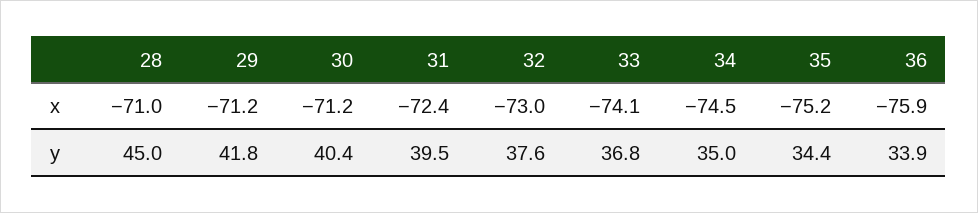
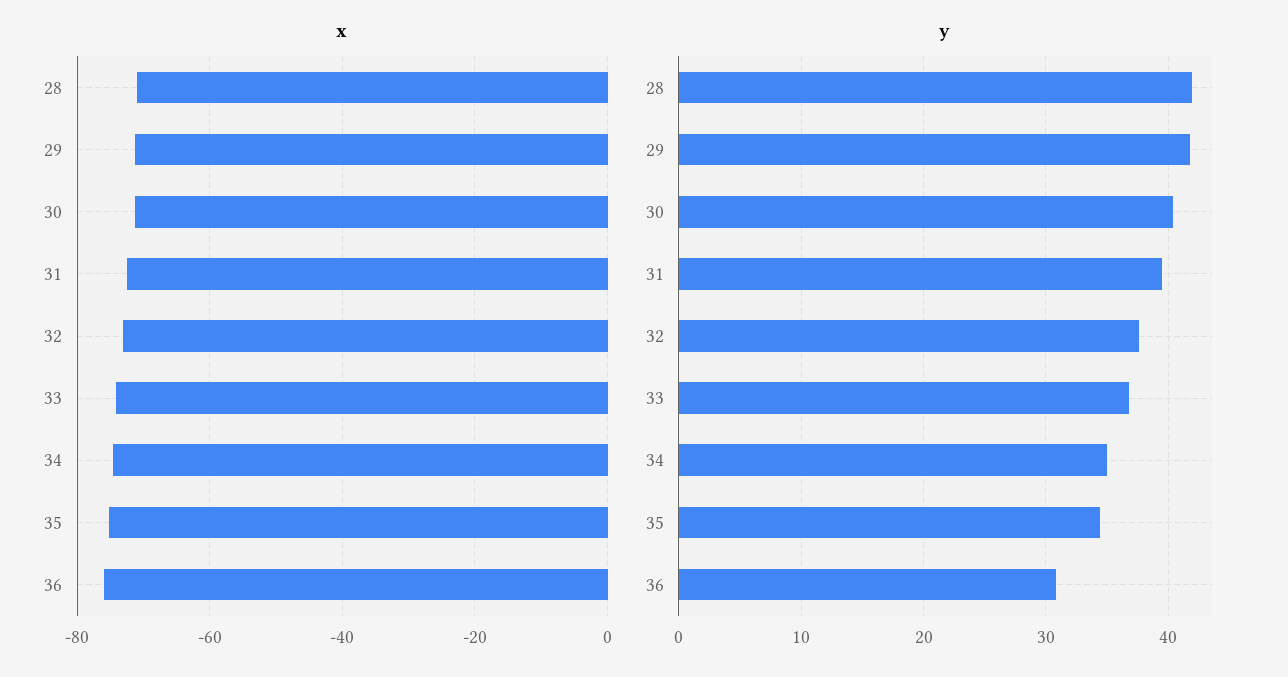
  {
    "x": {
      "28": -71,
      "29": -71.2,
      "30": -71.2,
      "31": -72.4,
      "32": -73,
      "33": -74.1,
      "34": -74.5,
      "35": -75.2,
      "36": -75.9
    },
    "y": {
-     "28": 45,
+     "28": 42,
      "29": 41.8,
      "30": 40.4,
      "31": 39.5,
      "32": 37.6,
      "33": 36.8,
      "34": 35,
      "35": 34.4,
-     "36": 33.9
+     "36": 31
    }
  }

